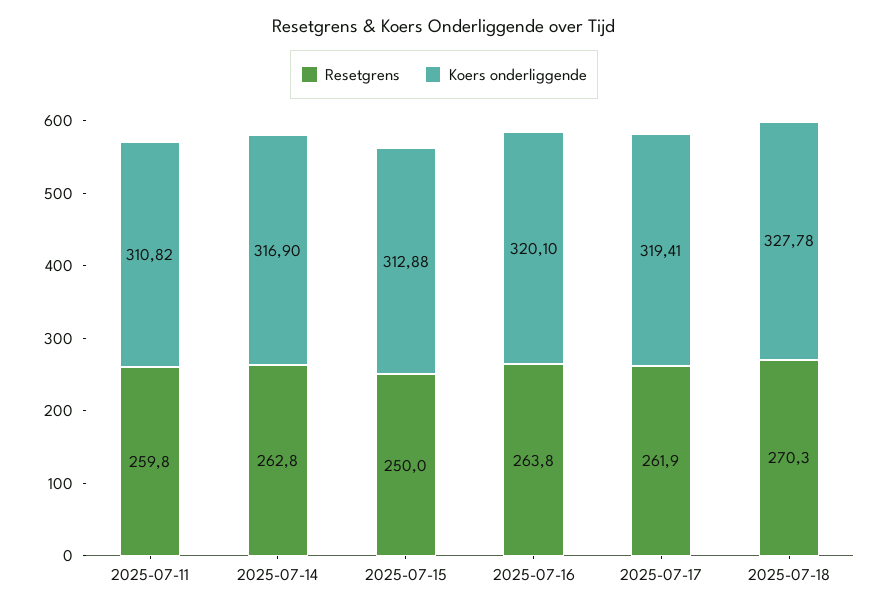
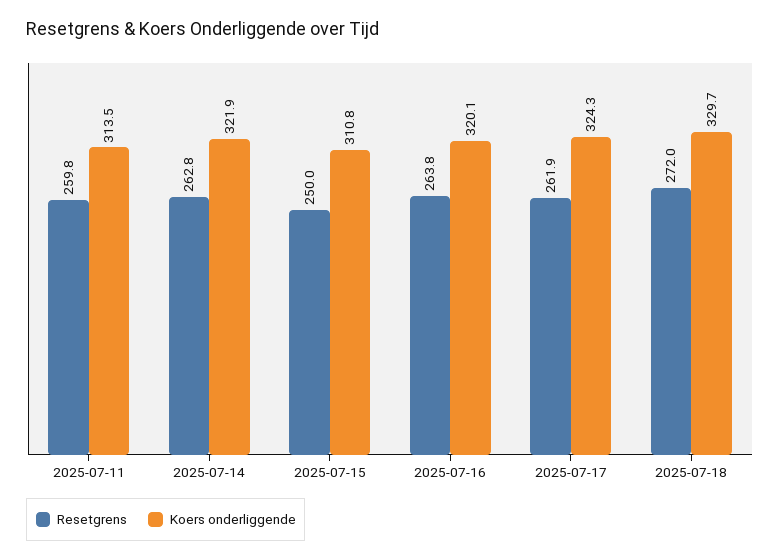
  {
    "Resetgrens": {
      "2025-07-11": 259.8,
      "2025-07-14": 262.8,
      "2025-07-15": 250,
      "2025-07-16": 263.8,
      "2025-07-17": 261.9,
-     "2025-07-18": 270.3
+     "2025-07-18": 272
    },
    "Koers onderliggende": {
-     "2025-07-11": 310.82,
+     "2025-07-11": 313.5,
-     "2025-07-14": 316.9,
+     "2025-07-14": 321.9,
-     "2025-07-15": 312.88,
+     "2025-07-15": 310.8,
      "2025-07-16": 320.1,
-     "2025-07-17": 319.41,
+     "2025-07-17": 324.3,
-     "2025-07-18": 327.78
+     "2025-07-18": 329.7
    }
  }

